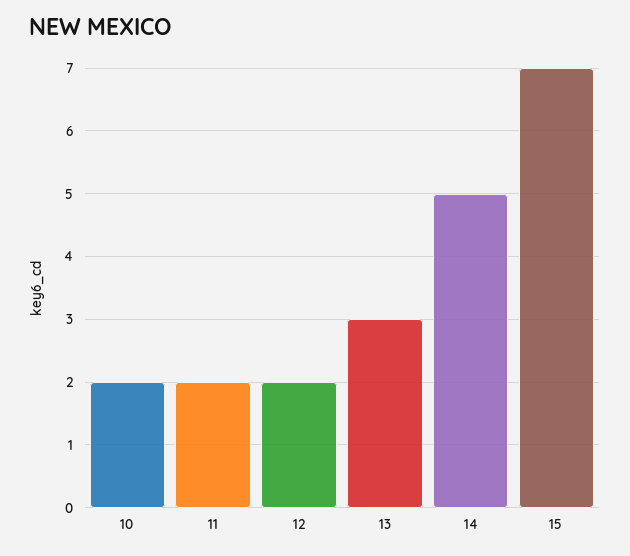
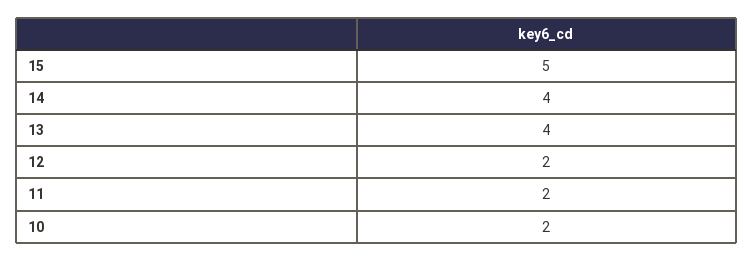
  {
    "10": 2,
    "11": 2,
    "12": 2,
-   "13": 3,
+   "13": 4,
-   "14": 5,
+   "14": 4,
-   "15": 7
+   "15": 5
  }

